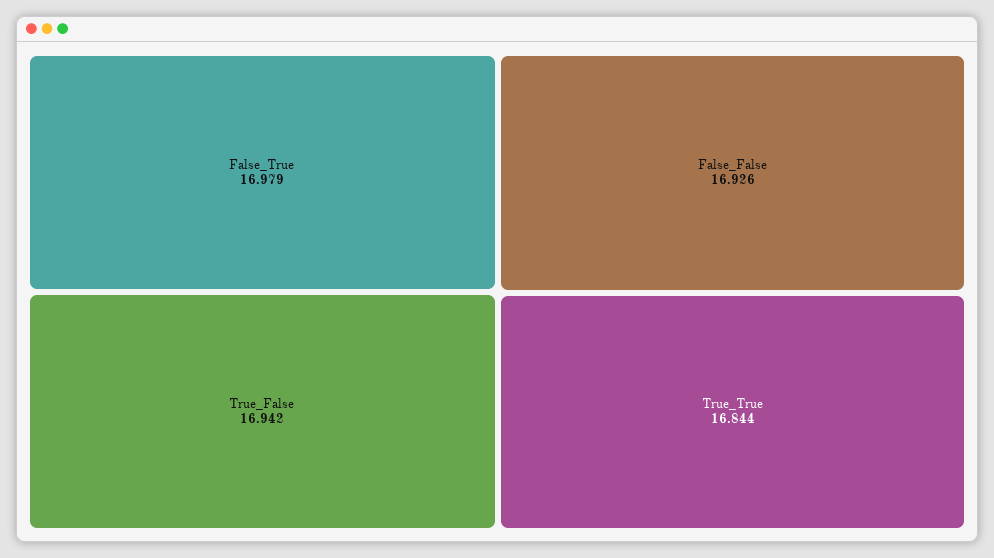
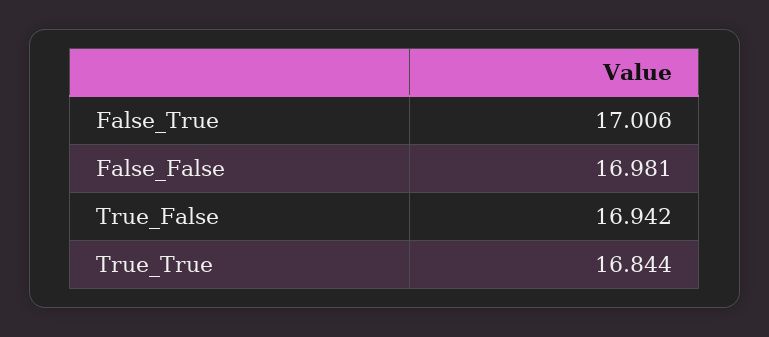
  {
-   "False_True": 16.979,
+   "False_True": 17.006,
    "True_False": 16.942,
-   "False_False": 16.926,
+   "False_False": 16.981,
    "True_True": 16.844
  }

